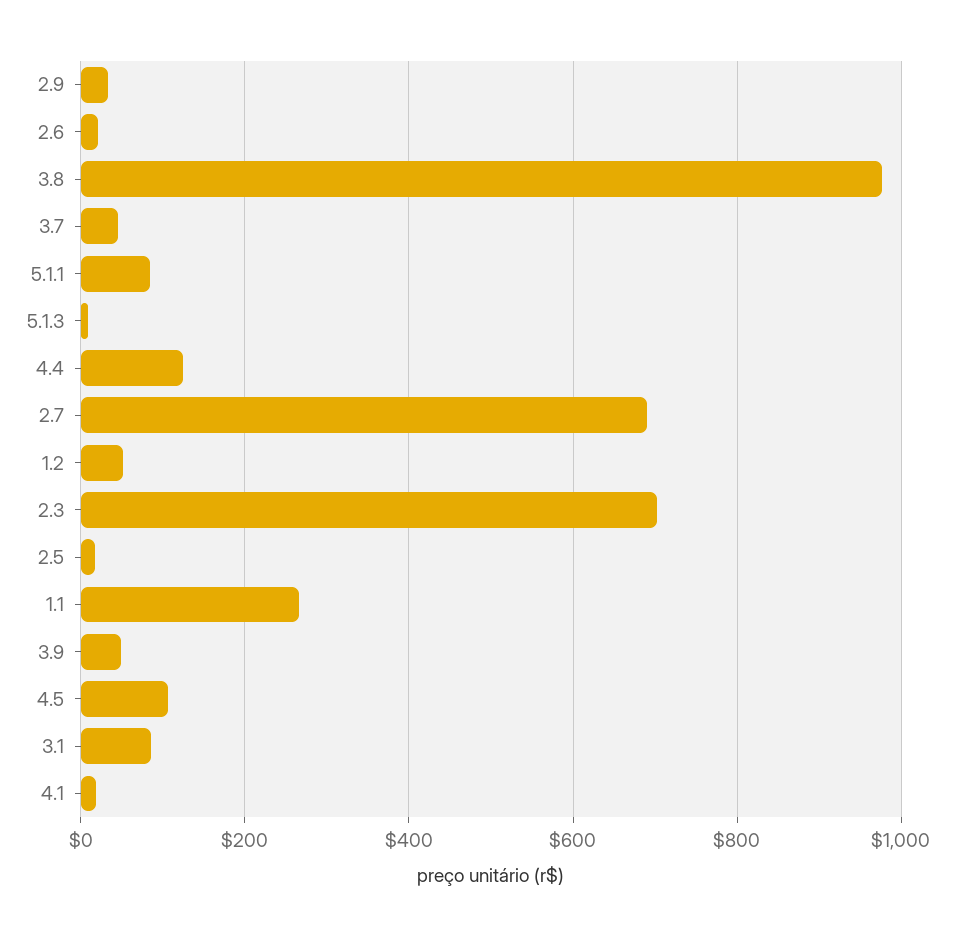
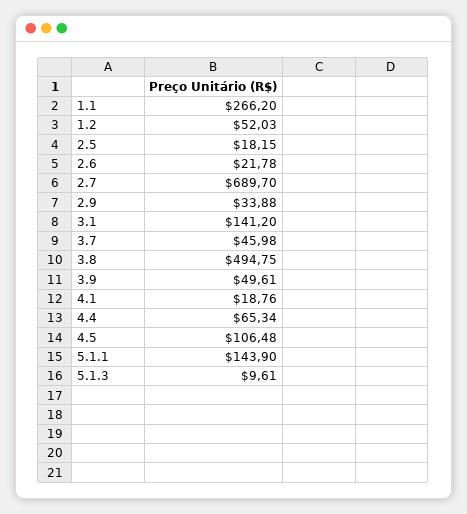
  {
    "2.9": 33.88,
    "2.6": 21.78,
-   "3.8": 980,
+   "3.8": 494.75,
    "3.7": 45.98,
-   "5.1.1": 80,
+   "5.1.1": 143.9,
    "5.1.3": 9.61,
-   "4.4": 120,
+   "4.4": 65.34,
    "2.7": 689.7,
    "1.2": 52.03,
-   "2.3": 700,
    "2.5": 18.15,
    "1.1": 266.2,
    "3.9": 49.61,
    "4.5": 106.48,
-   "3.1": 80,
+   "3.1": 141.2,
    "4.1": 18.76
  }

